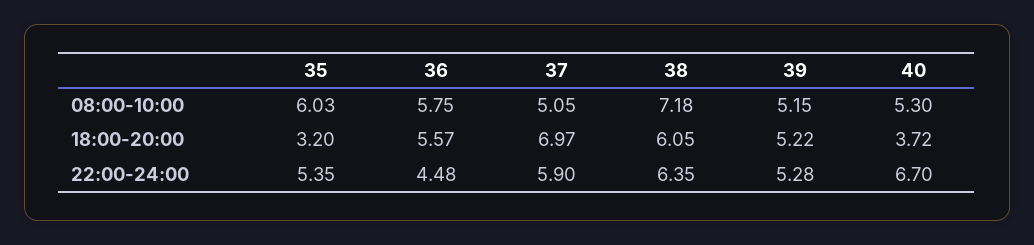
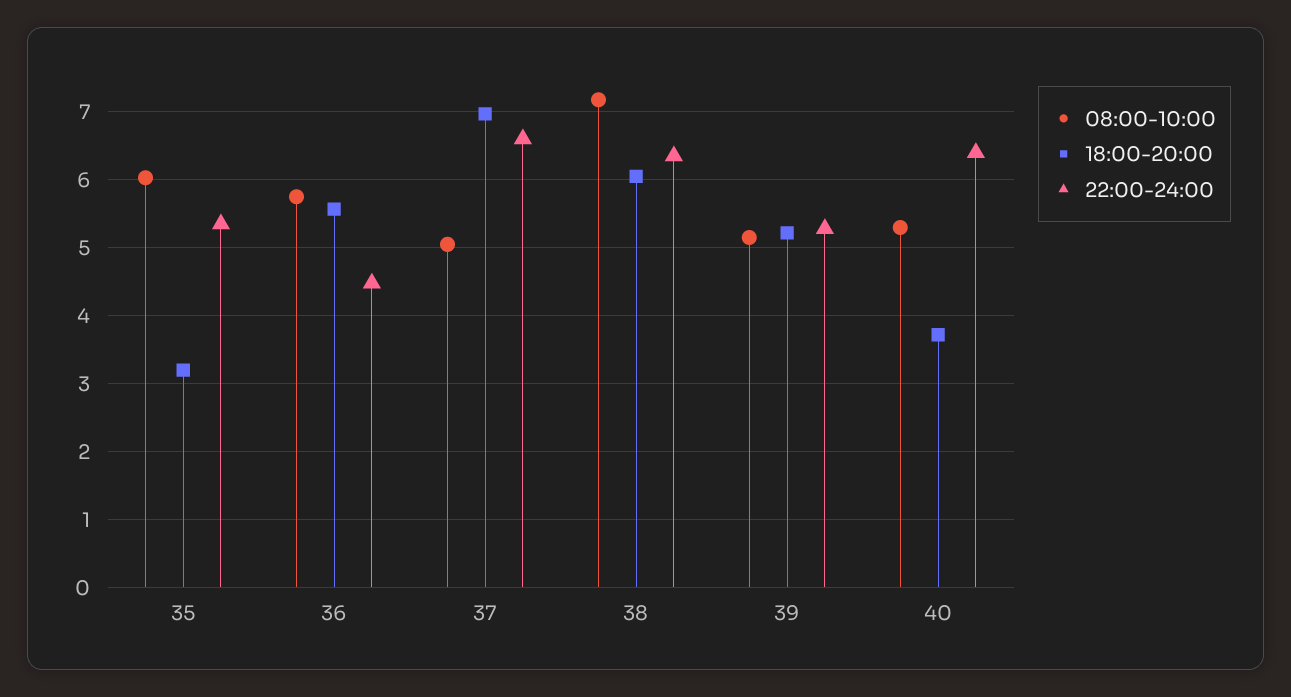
  {
    "08:00-10:00": {
      "35": 6.03,
      "36": 5.75,
      "37": 5.05,
      "38": 7.18,
      "39": 5.15,
      "40": 5.3
    },
    "18:00-20:00": {
      "35": 3.2,
      "36": 5.57,
      "37": 6.97,
      "38": 6.05,
      "39": 5.22,
      "40": 3.72
    },
    "22:00-24:00": {
      "35": 5.35,
      "36": 4.48,
-     "37": 5.9,
+     "37": 6.6,
      "38": 6.35,
      "39": 5.28,
-     "40": 6.7
+     "40": 6.4
    }
  }

